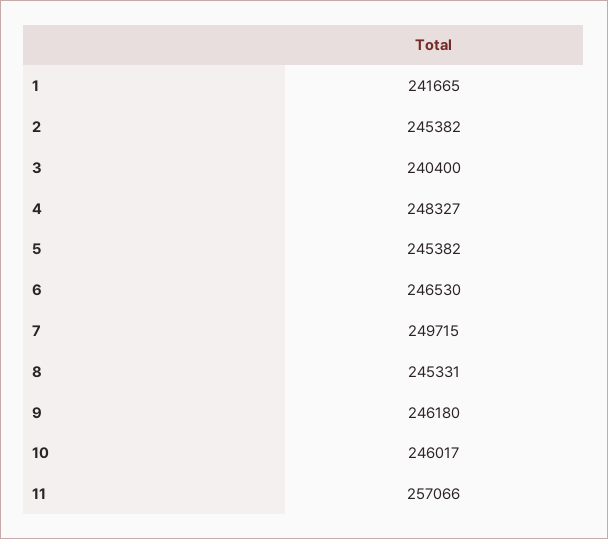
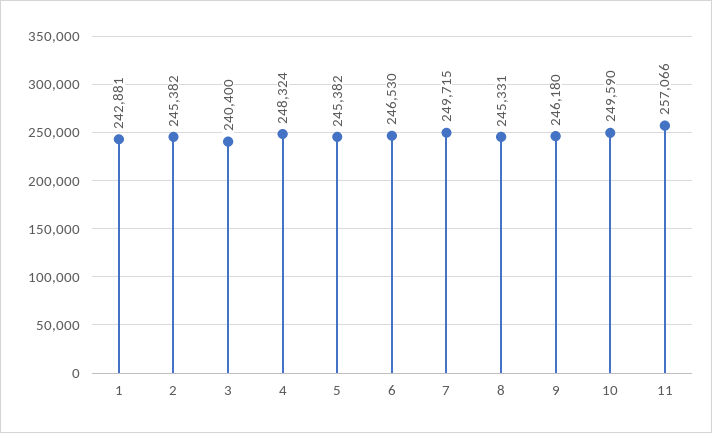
  {
-   "1": 241665,
+   "1": 242881,
    "2": 245382,
    "3": 240400,
-   "4": 248327,
+   "4": 248324,
    "5": 245382,
    "6": 246530,
    "7": 249715,
    "8": 245331,
    "9": 246180,
-   "10": 246017,
+   "10": 249590,
    "11": 257066
  }

